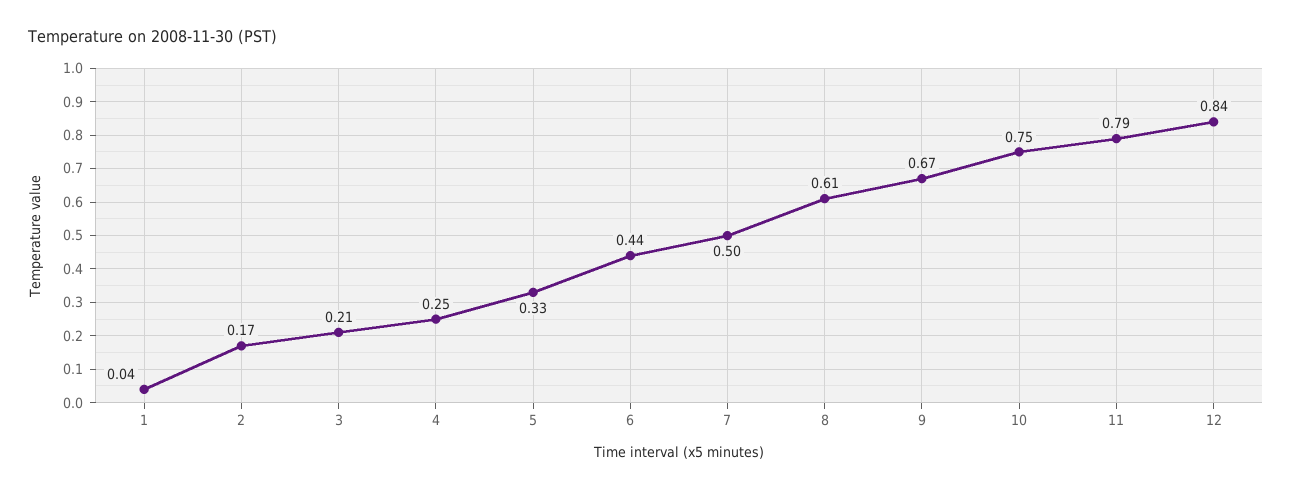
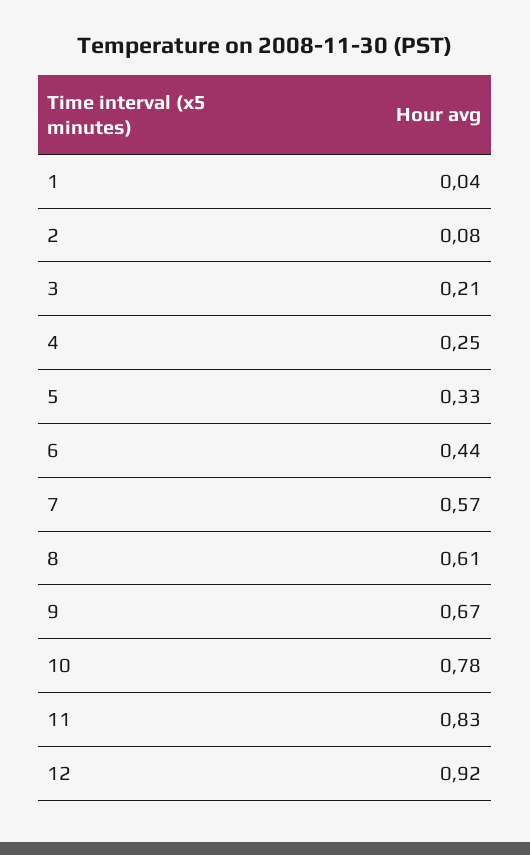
  {
    "1": 0.04,
-   "2": 0.17,
+   "2": 0.08,
    "3": 0.21,
    "4": 0.25,
    "5": 0.33,
    "6": 0.44,
-   "7": 0.5,
+   "7": 0.57,
    "8": 0.61,
    "9": 0.67,
-   "10": 0.75,
+   "10": 0.78,
-   "11": 0.79,
+   "11": 0.83,
-   "12": 0.84
+   "12": 0.92
  }

